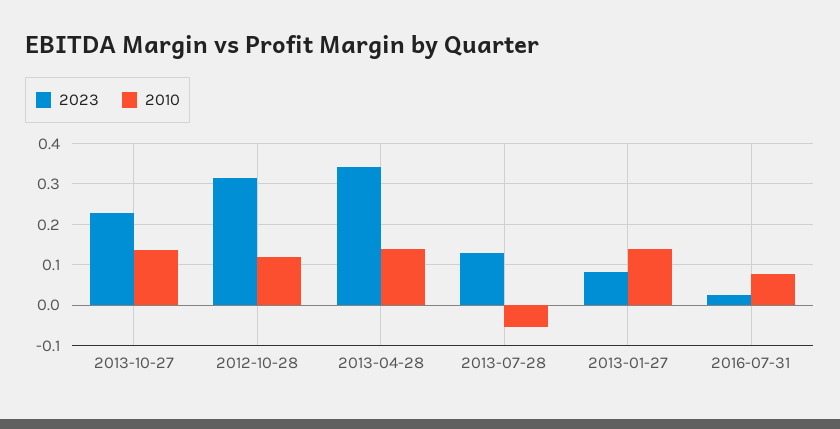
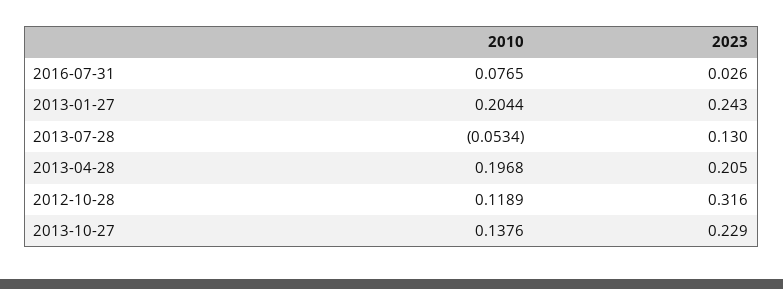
  {
    "2023": {
      "2013-10-27": 0.229,
      "2012-10-28": 0.316,
-     "2013-04-28": 0.34,
+     "2013-04-28": 0.205,
      "2013-07-28": 0.13,
-     "2013-01-27": 0.08,
+     "2013-01-27": 0.243,
      "2016-07-31": 0.026
    },
    "2010": {
      "2013-10-27": 0.1376,
      "2012-10-28": 0.1189,
-     "2013-04-28": 0.14,
+     "2013-04-28": 0.1968,
      "2013-07-28": -0.0534,
-     "2013-01-27": 0.14,
+     "2013-01-27": 0.2044,
      "2016-07-31": 0.0765
    }
  }

